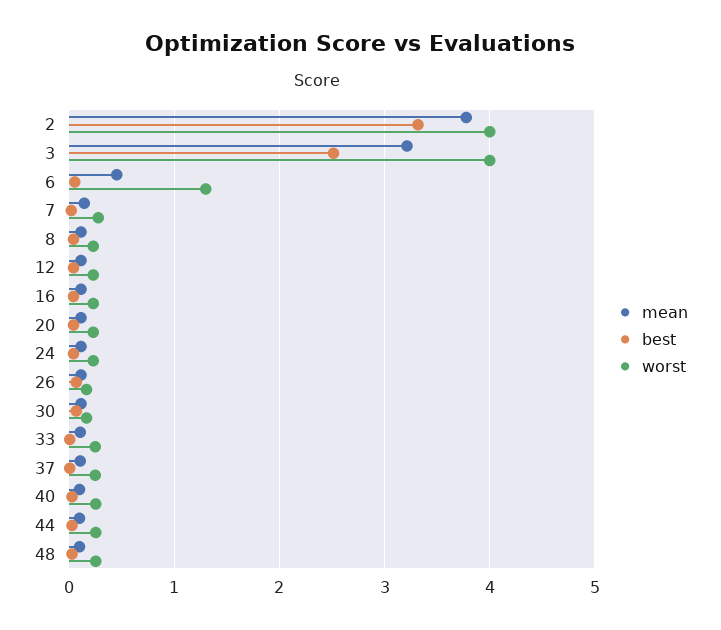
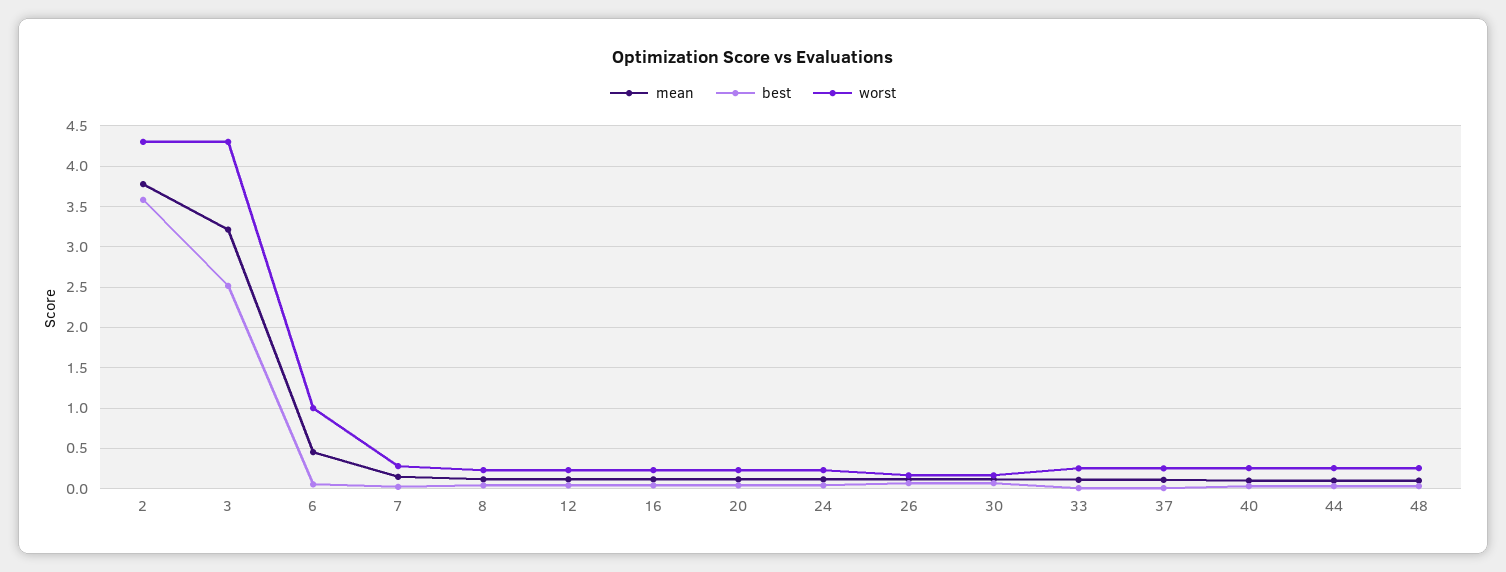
  {
    "mean": {
      "2": 3.8,
      "3": 3.2,
      "6": 0.5,
      "7": 0.1,
      "8": 0.1,
      "12": 0.1,
      "16": 0.1,
      "20": 0.1,
      "24": 0.1,
      "26": 0.1,
      "30": 0.1,
      "33": 0.1,
      "37": 0.1,
      "40": 0.1,
      "44": 0.1,
      "48": 0.1
    },
    "best": {
-     "2": 3.3,
+     "2": 3.6,
      "3": 2.5,
      "6": 0.1,
      "7": 0,
      "8": 0,
      "12": 0,
      "16": 0,
      "20": 0,
      "24": 0,
      "26": 0.1,
      "30": 0.1,
      "33": 0,
      "37": 0,
      "40": 0,
      "44": 0,
      "48": 0
    },
    "worst": {
-     "2": 4,
+     "2": 4.3,
-     "3": 4,
+     "3": 4.3,
-     "6": 1.3,
+     "6": 1,
      "7": 0.3,
      "8": 0.2,
      "12": 0.2,
      "16": 0.2,
      "20": 0.2,
      "24": 0.2,
      "26": 0.2,
      "30": 0.2,
      "33": 0.3,
      "37": 0.3,
      "40": 0.3,
      "44": 0.3,
      "48": 0.3
    }
  }

